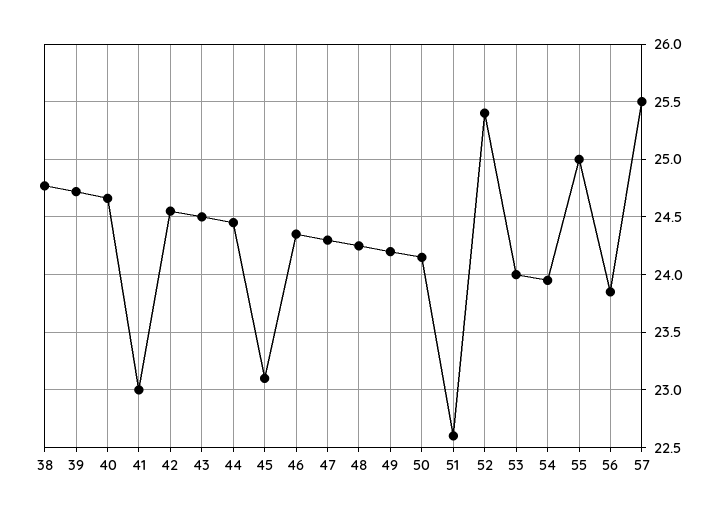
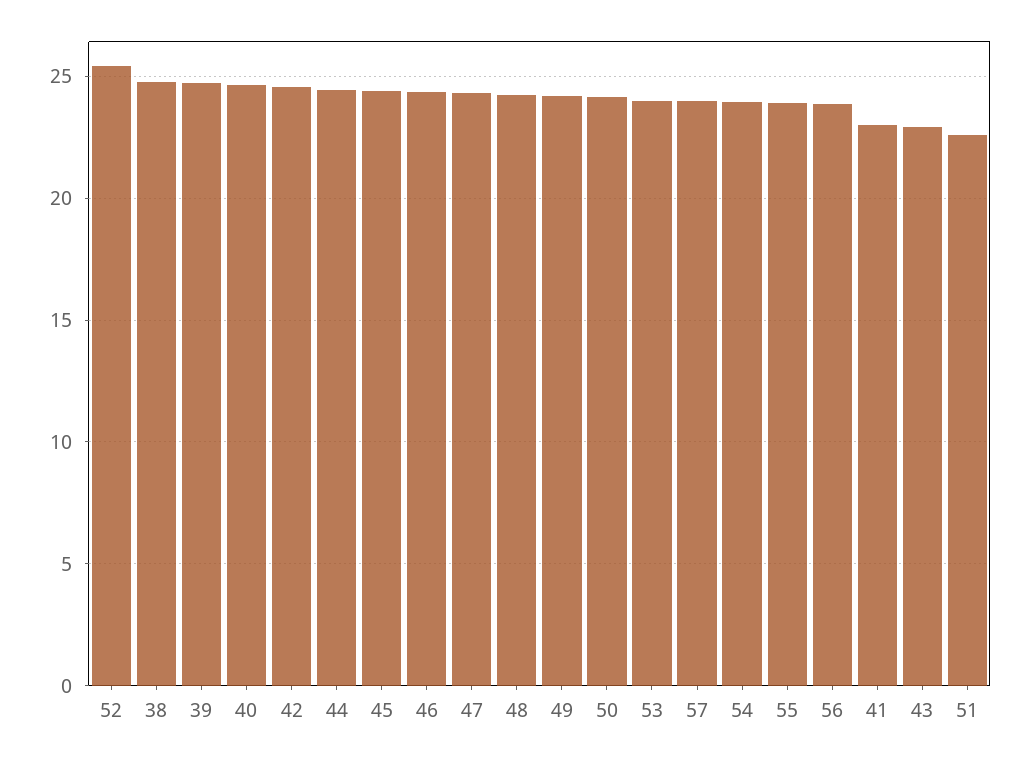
  {
    "38": 24.8,
    "39": 24.7,
    "40": 24.7,
    "41": 23,
    "42": 24.6,
-   "43": 24.5,
+   "43": 23,
    "44": 24.5,
-   "45": 23.1,
+   "45": 24.5,
    "46": 24.4,
    "47": 24.3,
    "48": 24.3,
    "49": 24.2,
    "50": 24.2,
    "51": 22.6,
    "52": 25.4,
    "53": 24,
    "54": 24,
-   "55": 25,
+   "55": 24,
    "56": 23.9,
-   "57": 25.5
+   "57": 24
  }

